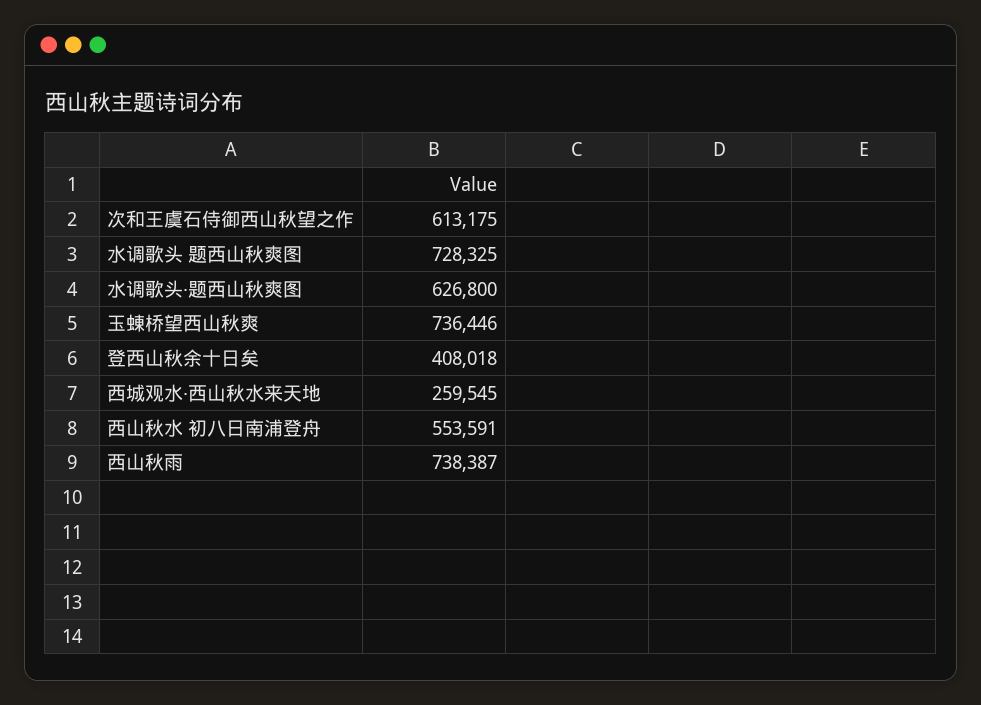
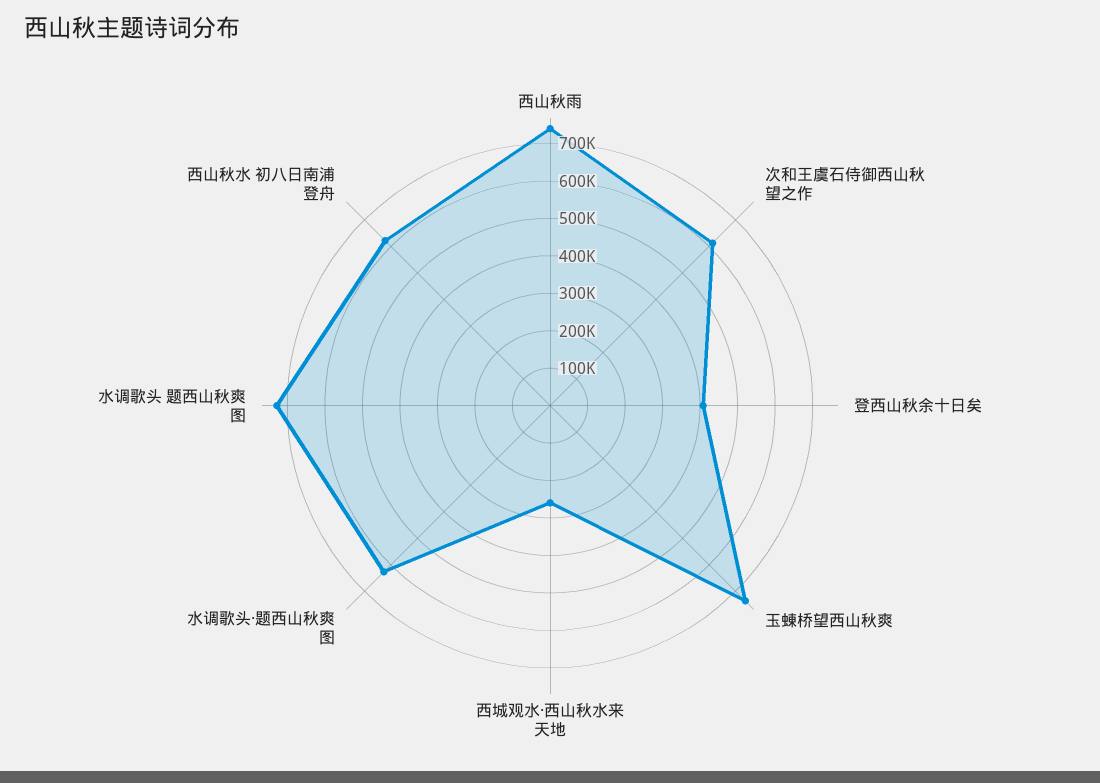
  {
    "次和王虞石侍御西山秋望之作": 613175,
    "水调歌头 题西山秋爽图": 728325,
    "水调歌头·题西山秋爽图": 626800,
    "玉蝀桥望西山秋爽": 736446,
    "登西山秋余十日矣": 408018,
    "西城观水·西山秋水来天地": 259545,
-   "西山秋水 初八日南浦登舟": 553591,
+   "西山秋水 初八日南浦登舟": 625000,
    "西山秋雨": 738387
  }

